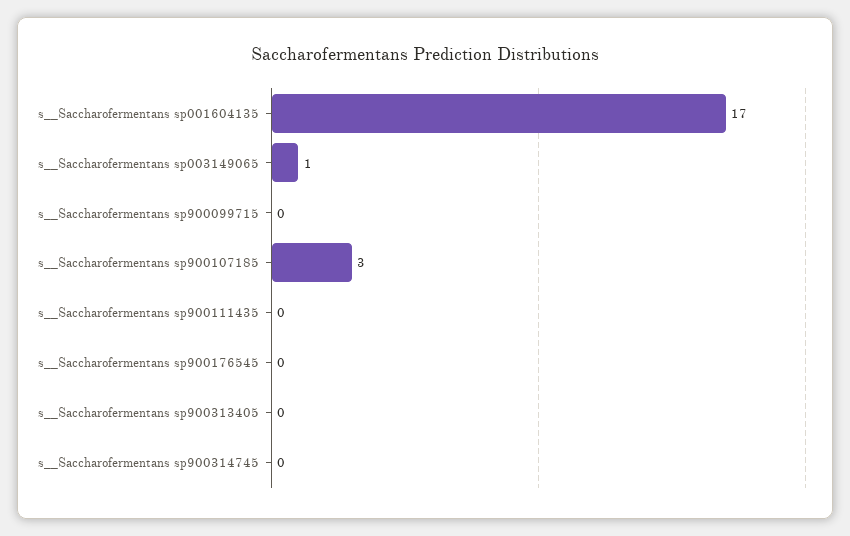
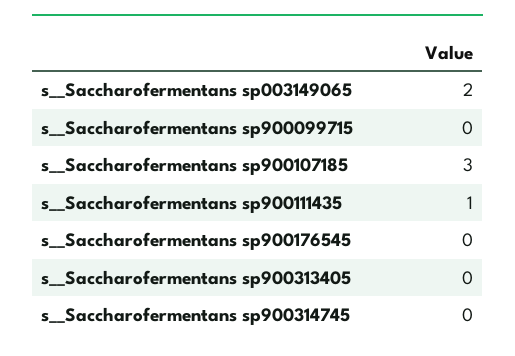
  {
-   "s__Saccharofermentans sp001604135": 17,
-   "s__Saccharofermentans sp003149065": 1,
+   "s__Saccharofermentans sp003149065": 2,
    "s__Saccharofermentans sp900099715": 0,
    "s__Saccharofermentans sp900107185": 3,
-   "s__Saccharofermentans sp900111435": 0,
+   "s__Saccharofermentans sp900111435": 1,
    "s__Saccharofermentans sp900176545": 0,
    "s__Saccharofermentans sp900313405": 0,
    "s__Saccharofermentans sp900314745": 0
  }

